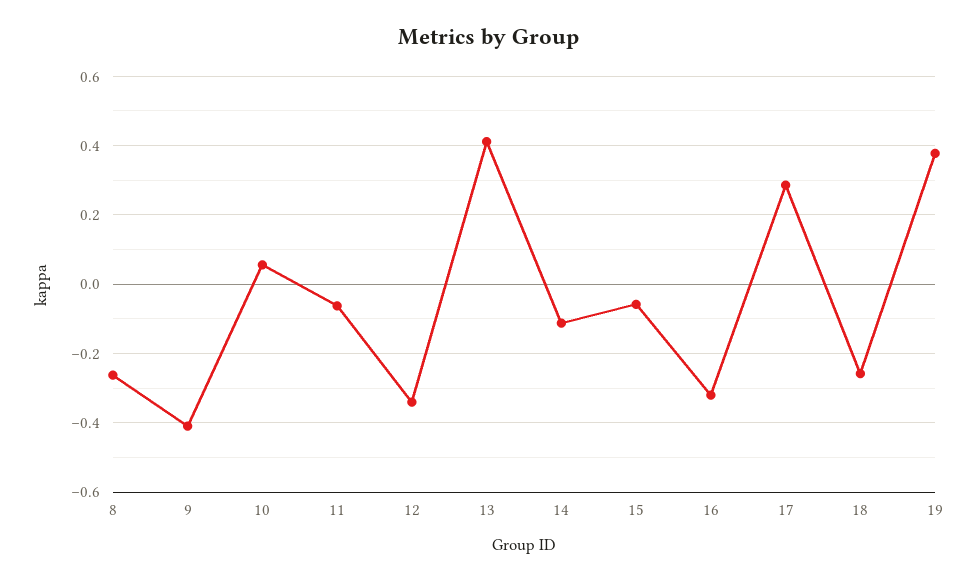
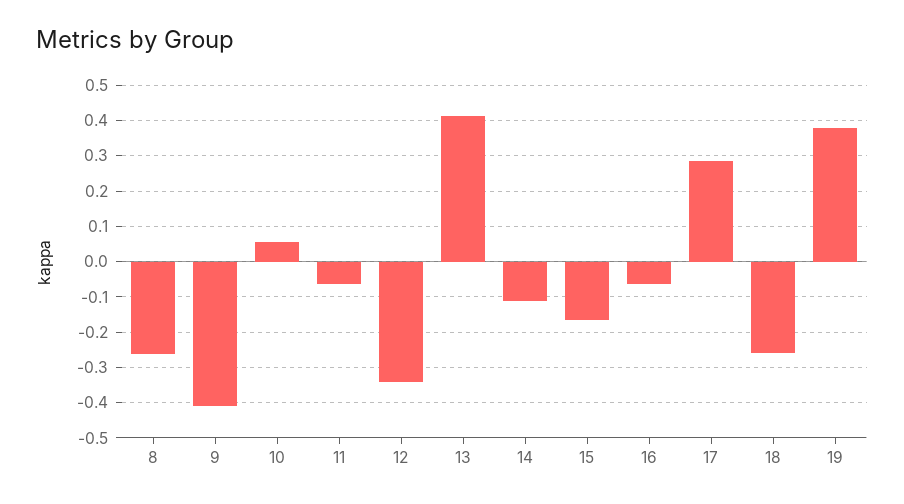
  {
    "8": -0.26,
    "9": -0.4,
    "10": 0.06,
    "11": -0.06,
    "12": -0.34,
    "13": 0.42,
    "14": -0.12,
-   "15": -0.06,
+   "15": -0.16,
-   "16": -0.32,
+   "16": -0.06,
    "17": 0.28,
    "18": -0.26,
    "19": 0.38
  }

